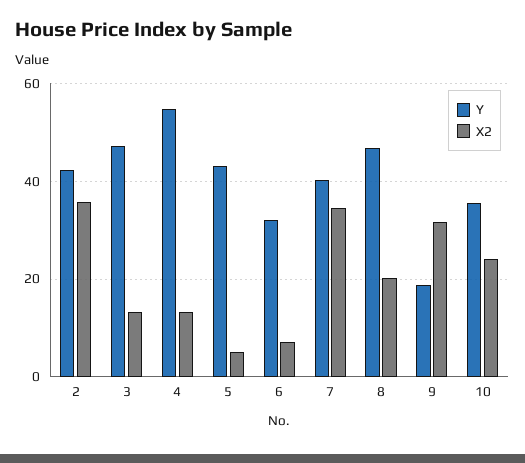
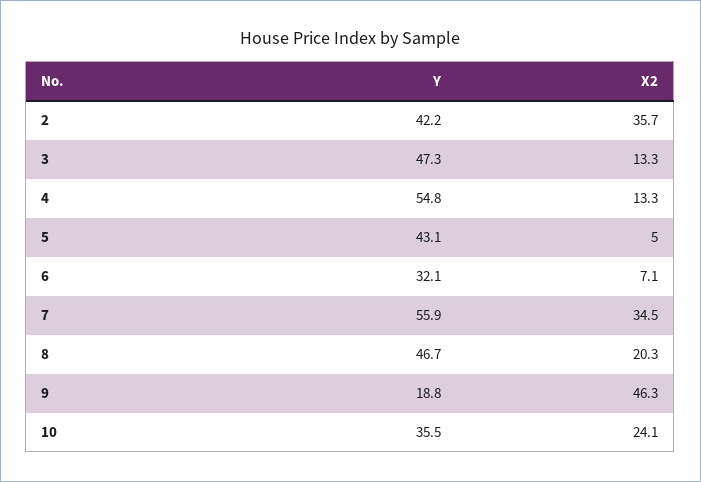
  {
    "Y": {
      "2": 42.2,
      "3": 47.3,
      "4": 54.8,
      "5": 43.1,
      "6": 32.1,
-     "7": 40,
+     "7": 55.9,
      "8": 46.7,
      "9": 18.8,
      "10": 35.5
    },
    "X2": {
      "2": 35.7,
      "3": 13.3,
      "4": 13.3,
      "5": 5,
      "6": 7.1,
      "7": 34.5,
      "8": 20.3,
-     "9": 32,
+     "9": 46.3,
      "10": 24.1
    }
  }

